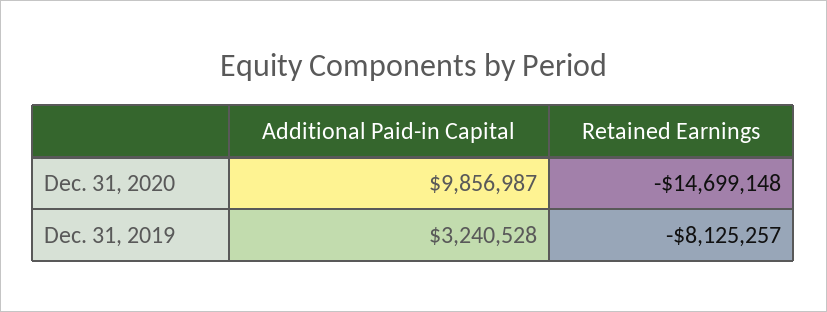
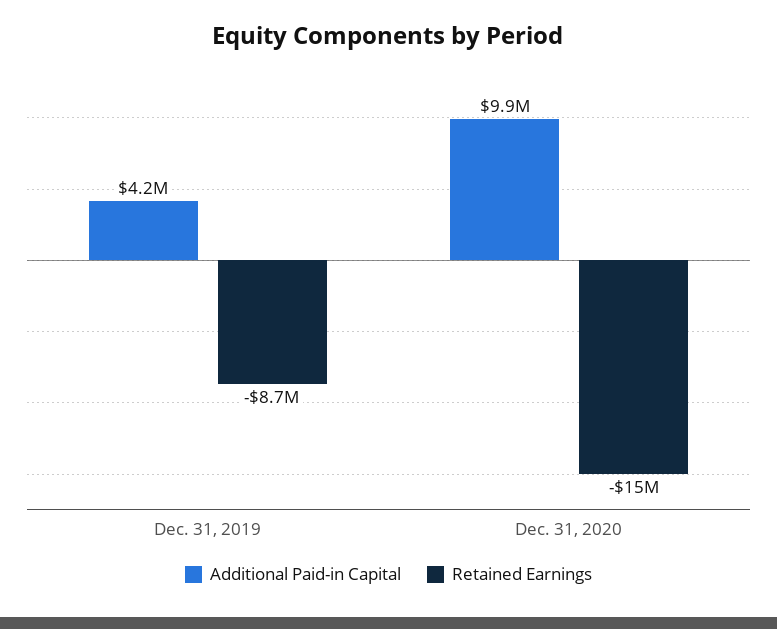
  {
    "Additional Paid-in Capital": {
      "Dec. 31, 2020": 9856987,
-     "Dec. 31, 2019": 3240528
+     "Dec. 31, 2019": 4200000
    },
    "Retained Earnings": {
      "Dec. 31, 2020": -14699148,
-     "Dec. 31, 2019": -8125257
+     "Dec. 31, 2019": -8700000
    }
  }

